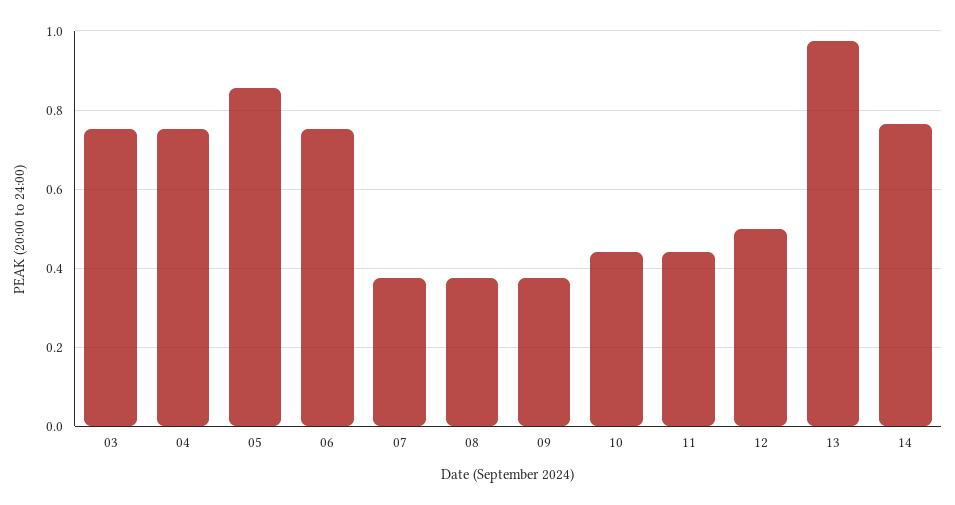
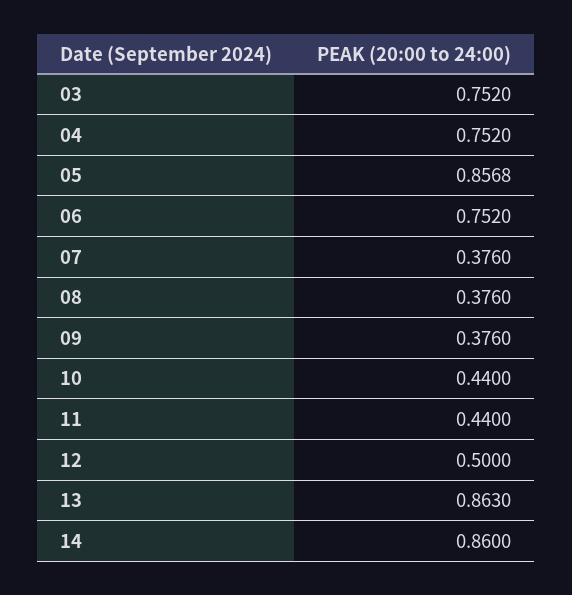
  {
    "03": 0.752,
    "04": 0.752,
    "05": 0.8568,
    "06": 0.752,
    "07": 0.376,
    "08": 0.376,
    "09": 0.376,
    "10": 0.44,
    "11": 0.44,
    "12": 0.5,
-   "13": 0.98,
+   "13": 0.863,
-   "14": 0.76
+   "14": 0.86
  }

